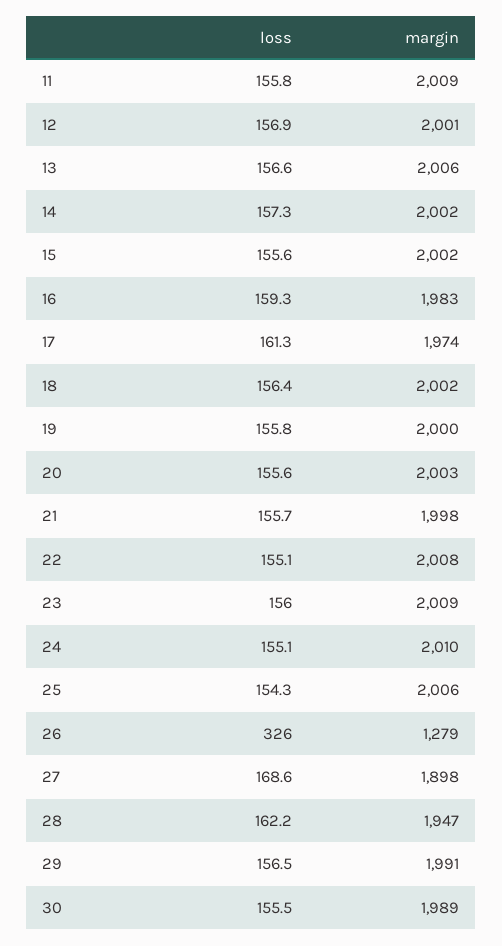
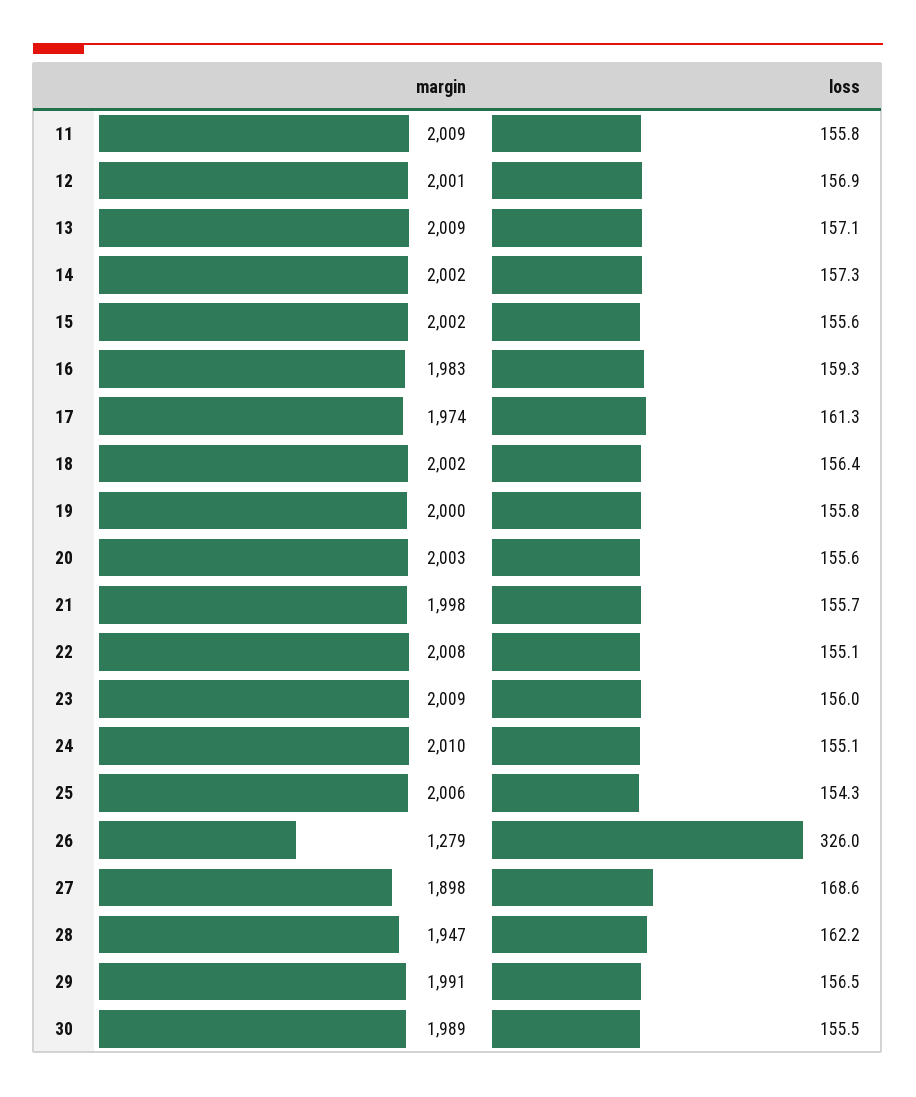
  {
    "loss": {
      "11": 155.8,
      "12": 156.9,
-     "13": 156.6,
+     "13": 157.1,
      "14": 157.3,
      "15": 155.6,
      "16": 159.3,
      "17": 161.3,
      "18": 156.4,
      "19": 155.8,
      "20": 155.6,
      "21": 155.7,
      "22": 155.1,
      "23": 156,
      "24": 155.1,
      "25": 154.3,
      "26": 326,
      "27": 168.6,
      "28": 162.2,
      "29": 156.5,
      "30": 155.5
    },
    "margin": {
      "11": 2009,
      "12": 2001,
-     "13": 2006,
+     "13": 2009,
      "14": 2002,
      "15": 2002,
      "16": 1983,
      "17": 1974,
      "18": 2002,
      "19": 2000,
      "20": 2003,
      "21": 1998,
      "22": 2008,
      "23": 2009,
      "24": 2010,
      "25": 2006,
      "26": 1279,
      "27": 1898,
      "28": 1947,
      "29": 1991,
      "30": 1989
    }
  }

